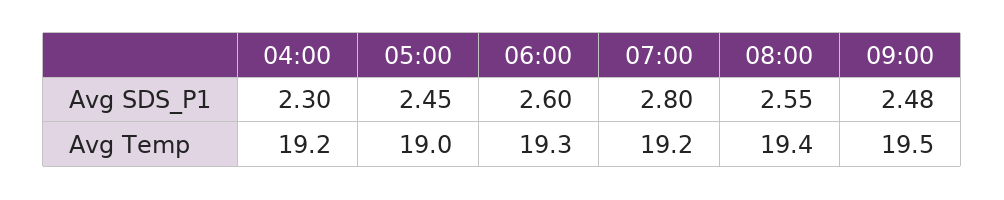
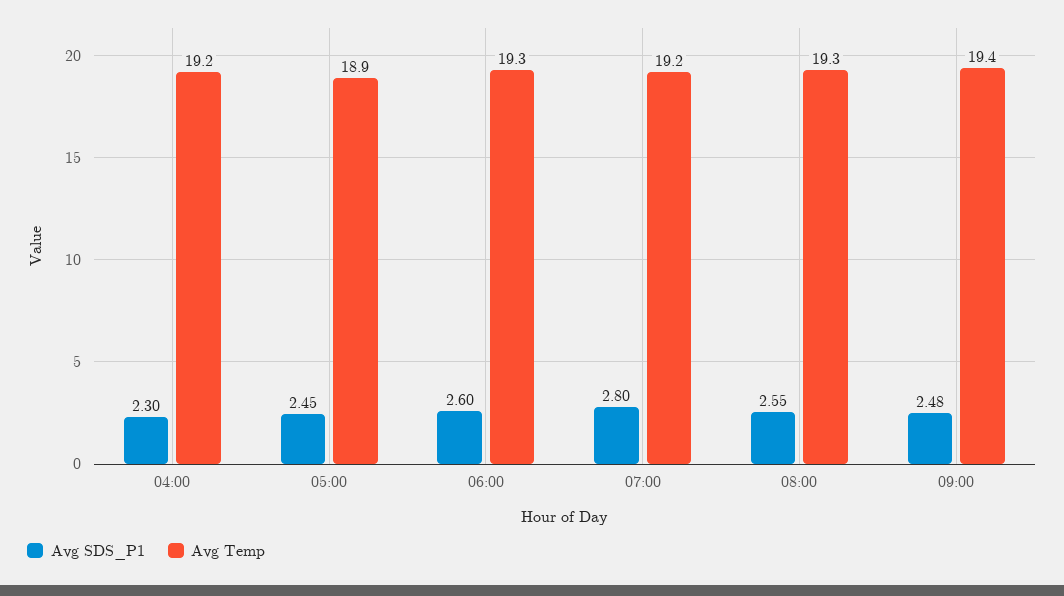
  {
    "Avg SDS_P1": {
      "04:00": 2.3,
      "05:00": 2.45,
      "06:00": 2.6,
      "07:00": 2.8,
      "08:00": 2.55,
      "09:00": 2.48
    },
    "Avg Temp": {
      "04:00": 19.2,
-     "05:00": 19,
+     "05:00": 18.9,
      "06:00": 19.3,
      "07:00": 19.2,
-     "08:00": 19.4,
+     "08:00": 19.3,
-     "09:00": 19.5
+     "09:00": 19.4
    }
  }

